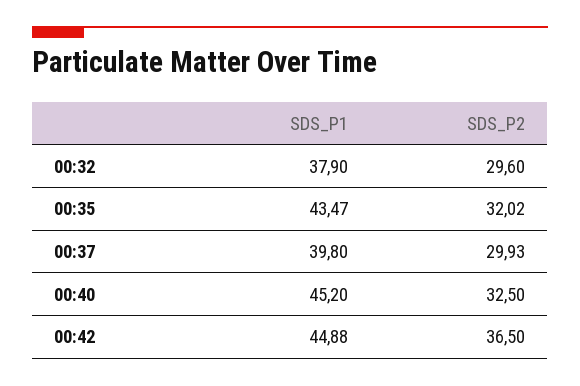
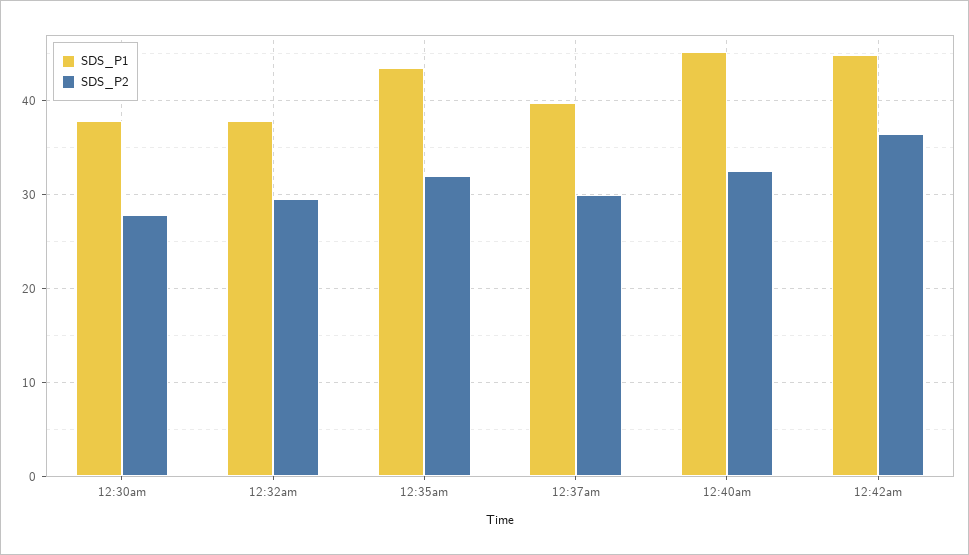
  {
    "SDS_P1": {
      "00:32": 37.9,
      "00:35": 43.47,
      "00:37": 39.8,
      "00:40": 45.2,
-     "00:42": 44.88
+     "00:42": 44.88,
+     "12:30am": 38
    },
    "SDS_P2": {
      "00:32": 29.6,
      "00:35": 32.02,
      "00:37": 29.93,
      "00:40": 32.5,
-     "00:42": 36.5
+     "00:42": 36.5,
+     "12:30am": 28
    }
  }

